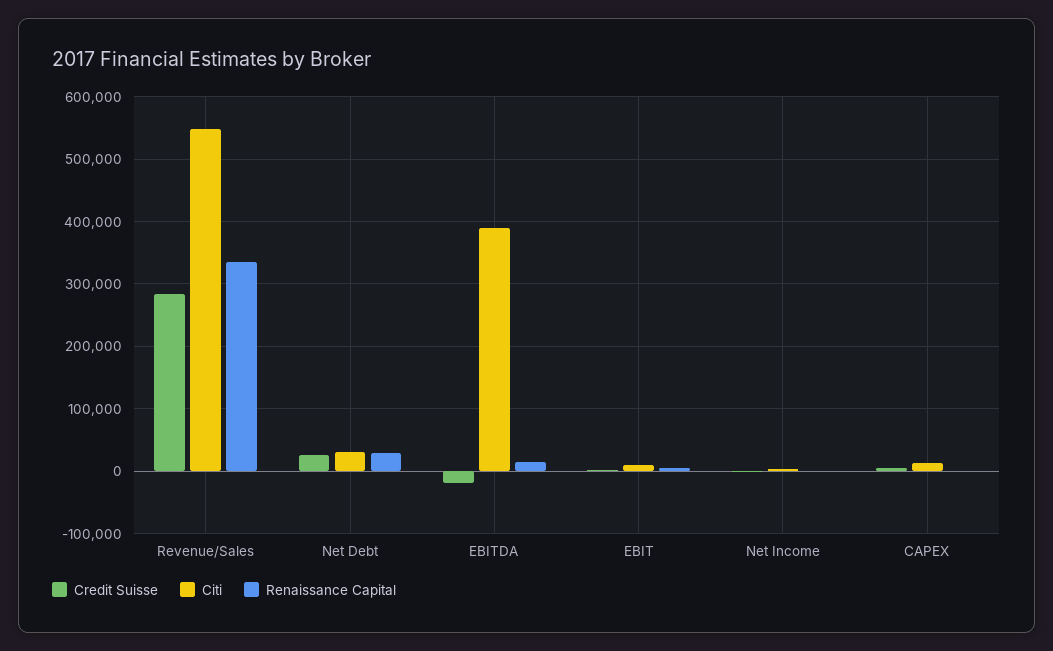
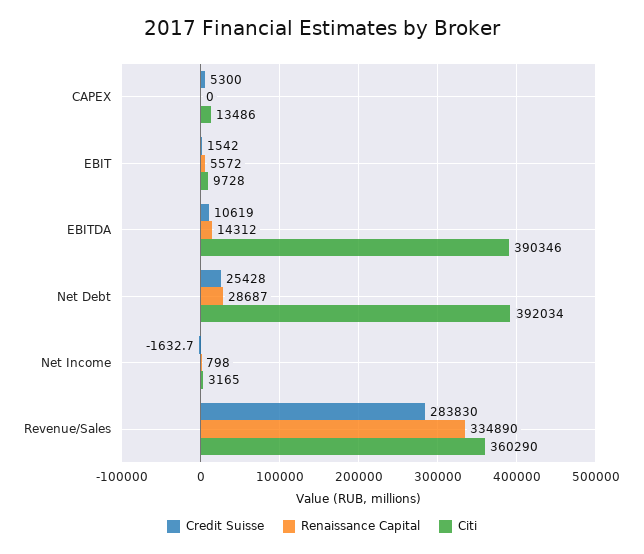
  {
    "Credit Suisse": {
      "Revenue/Sales": 283830,
      "Net Debt": 25428,
-     "EBITDA": -20000,
+     "EBITDA": 10619,
      "EBIT": 1542,
      "Net Income": -1632.7,
      "CAPEX": 5300
    },
    "Citi": {
-     "Revenue/Sales": 550000,
+     "Revenue/Sales": 360290,
-     "Net Debt": 30000,
+     "Net Debt": 392034,
      "EBITDA": 390346,
      "EBIT": 9728,
      "Net Income": 3165,
      "CAPEX": 13486
    },
    "Renaissance Capital": {
      "Revenue/Sales": 334890,
      "Net Debt": 28687,
      "EBITDA": 14312,
      "EBIT": 5572,
      "Net Income": 798,
      "CAPEX": 0
    }
  }

